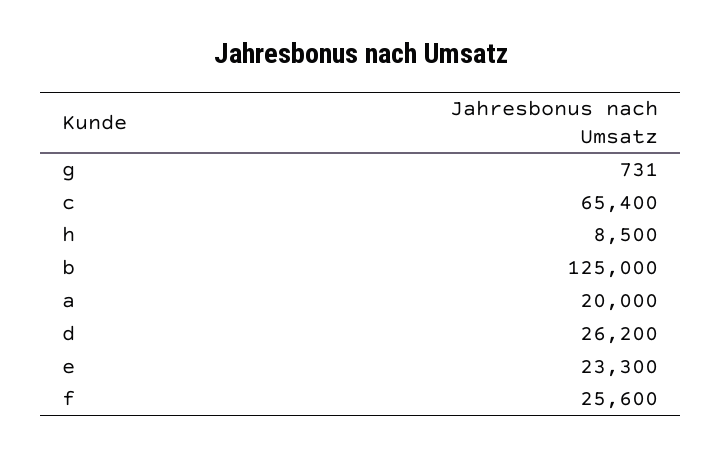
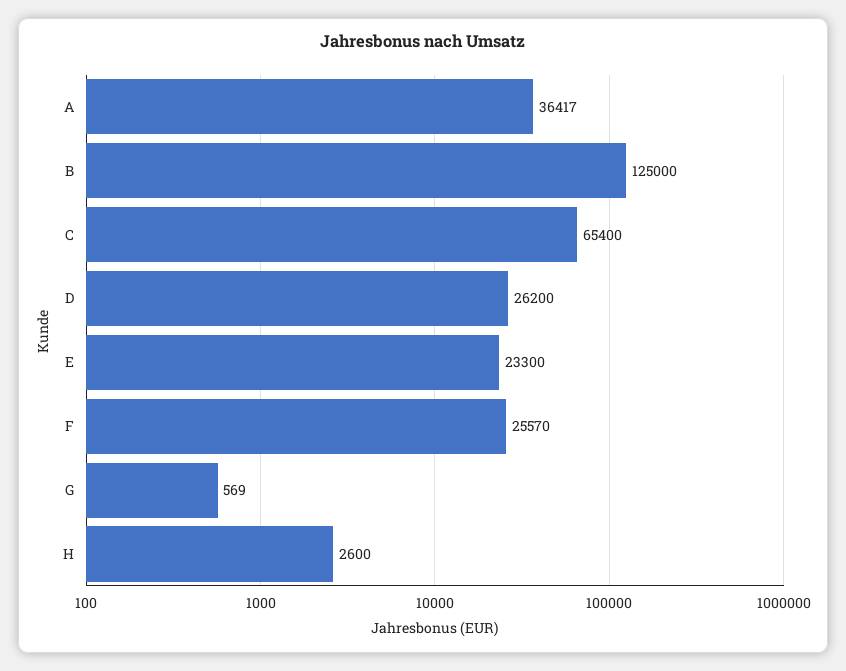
  {
-   "g": 731,
+   "g": 569,
    "c": 65400,
-   "h": 8500,
+   "h": 2600,
    "b": 125000,
-   "a": 20000,
+   "a": 36417,
    "d": 26200,
    "e": 23300,
-   "f": 25600
+   "f": 25570
  }

